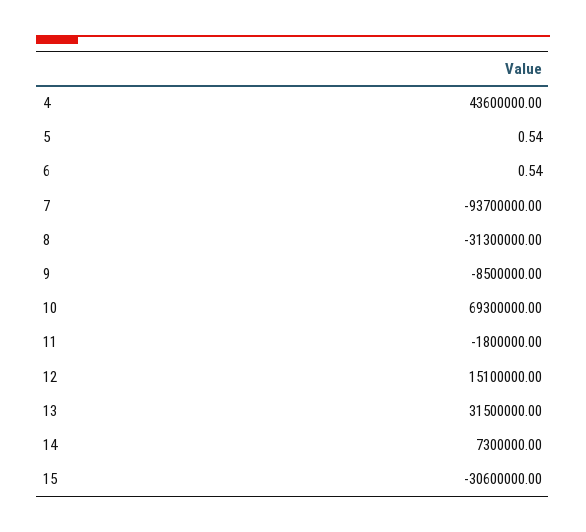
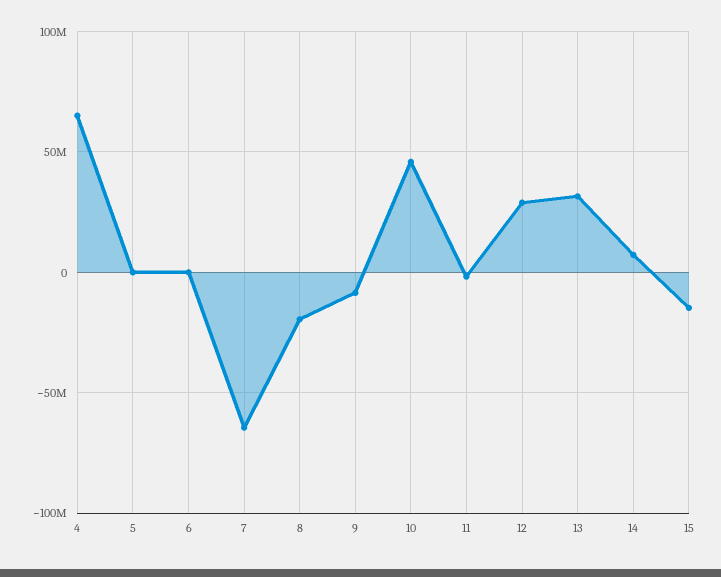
  {
-   "4": 43600000,
+   "4": 65000000,
    "5": 0.54,
    "6": 0.54,
-   "7": -93700000,
+   "7": -65000000,
-   "8": -31300000,
+   "8": -20000000,
    "9": -8500000,
-   "10": 69300000,
+   "10": 45000000,
    "11": -1800000,
-   "12": 15100000,
+   "12": 30000000,
    "13": 31500000,
    "14": 7300000,
-   "15": -30600000
+   "15": -15000000
  }

